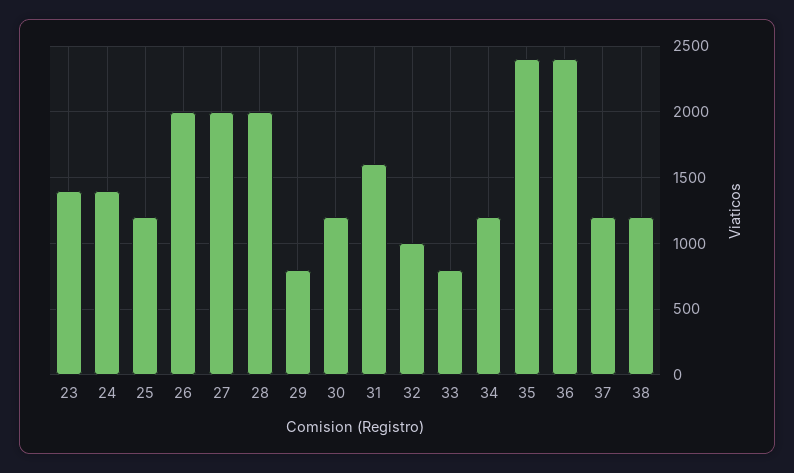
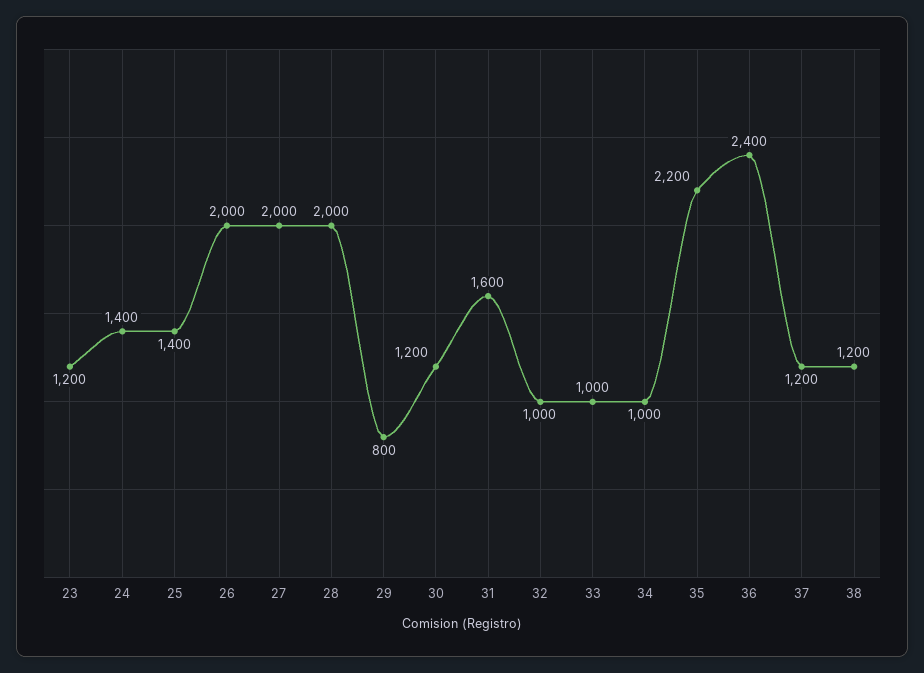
  {
-   "23": 1400,
+   "23": 1200,
    "24": 1400,
-   "25": 1200,
+   "25": 1400,
    "26": 2000,
    "27": 2000,
    "28": 2000,
    "29": 800,
    "30": 1200,
    "31": 1600,
    "32": 1000,
-   "33": 800,
+   "33": 1000,
-   "34": 1200,
+   "34": 1000,
-   "35": 2400,
+   "35": 2200,
    "36": 2400,
    "37": 1200,
    "38": 1200
  }

